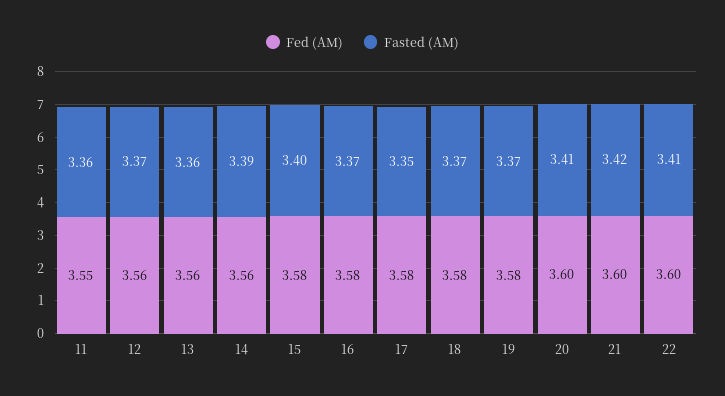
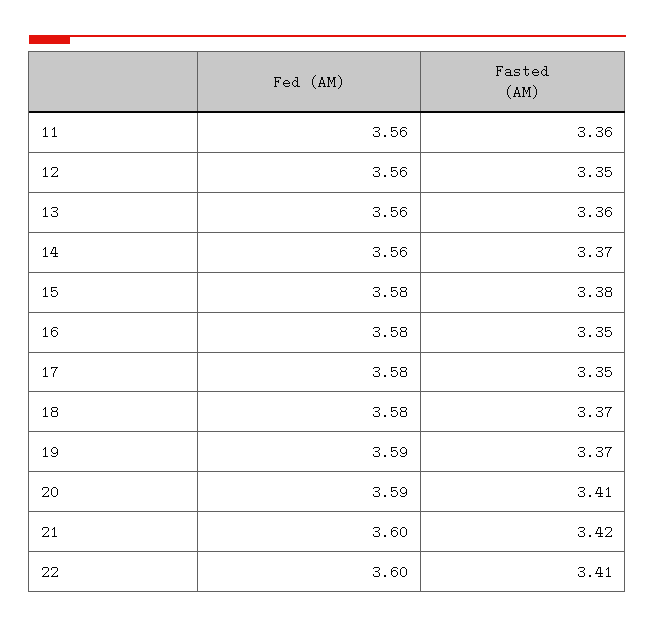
  {
    "Fed (AM)": {
-     "11": 3.55,
+     "11": 3.56,
      "12": 3.56,
      "13": 3.56,
      "14": 3.56,
      "15": 3.58,
      "16": 3.58,
      "17": 3.58,
      "18": 3.58,
-     "19": 3.58,
+     "19": 3.59,
-     "20": 3.6,
+     "20": 3.59,
      "21": 3.6,
      "22": 3.6
    },
    "Fasted (AM)": {
      "11": 3.36,
-     "12": 3.37,
+     "12": 3.35,
      "13": 3.36,
-     "14": 3.39,
+     "14": 3.37,
-     "15": 3.4,
+     "15": 3.38,
-     "16": 3.37,
+     "16": 3.35,
      "17": 3.35,
      "18": 3.37,
      "19": 3.37,
      "20": 3.41,
      "21": 3.42,
      "22": 3.41
    }
  }

